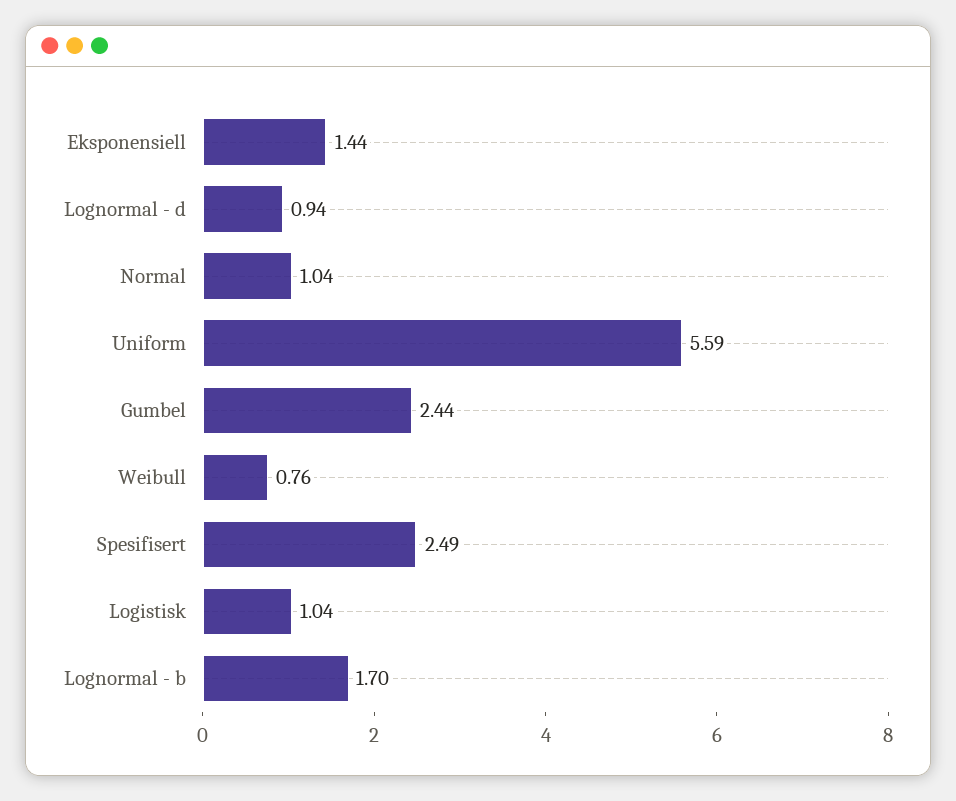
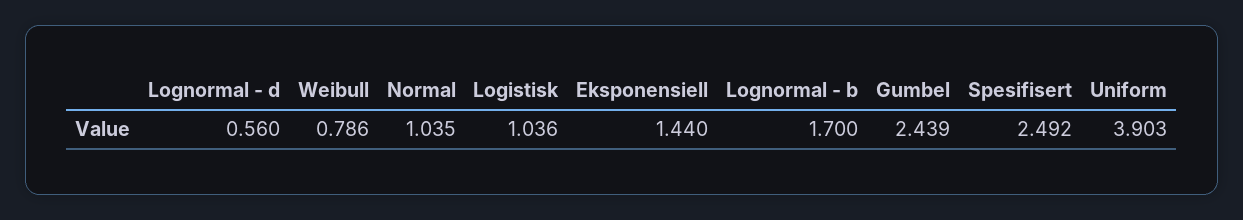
  {
    "Eksponensiell": 1.44,
-   "Lognormal - d": 0.94,
+   "Lognormal - d": 0.56,
    "Normal": 1.035,
-   "Uniform": 5.59,
+   "Uniform": 3.903,
    "Gumbel": 2.439,
-   "Weibull": 0.76,
+   "Weibull": 0.786,
    "Spesifisert": 2.492,
    "Logistisk": 1.036,
    "Lognormal - b": 1.7
  }

